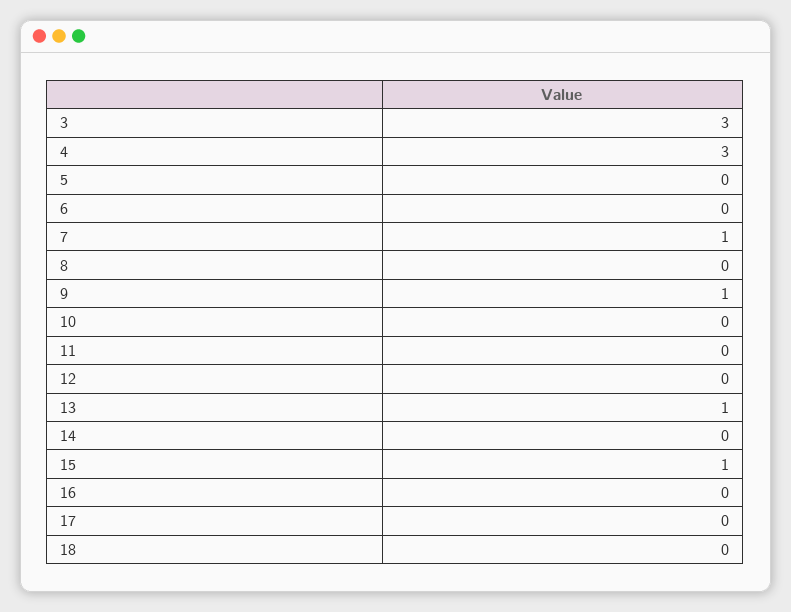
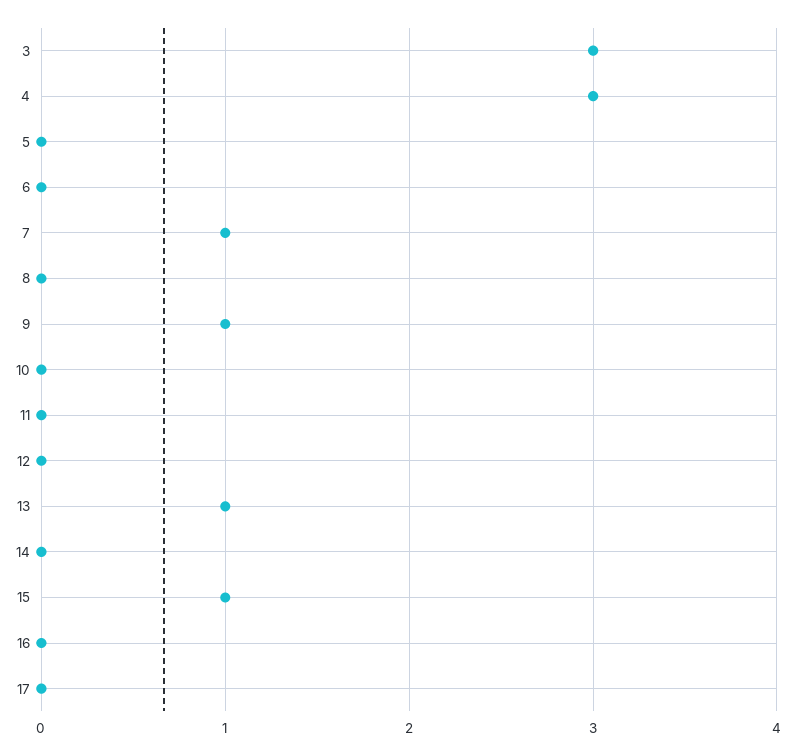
  {
    "3": 3,
    "4": 3,
    "5": 0,
    "6": 0,
    "7": 1,
    "8": 0,
    "9": 1,
    "10": 0,
    "11": 0,
    "12": 0,
    "13": 1,
    "14": 0,
    "15": 1,
    "16": 0,
-   "17": 0,
+   "17": 0
-   "18": 0
  }

